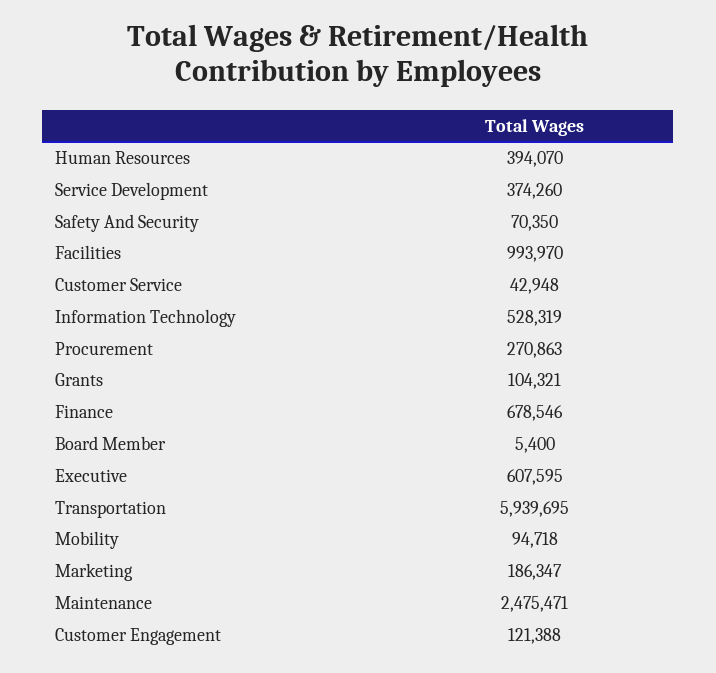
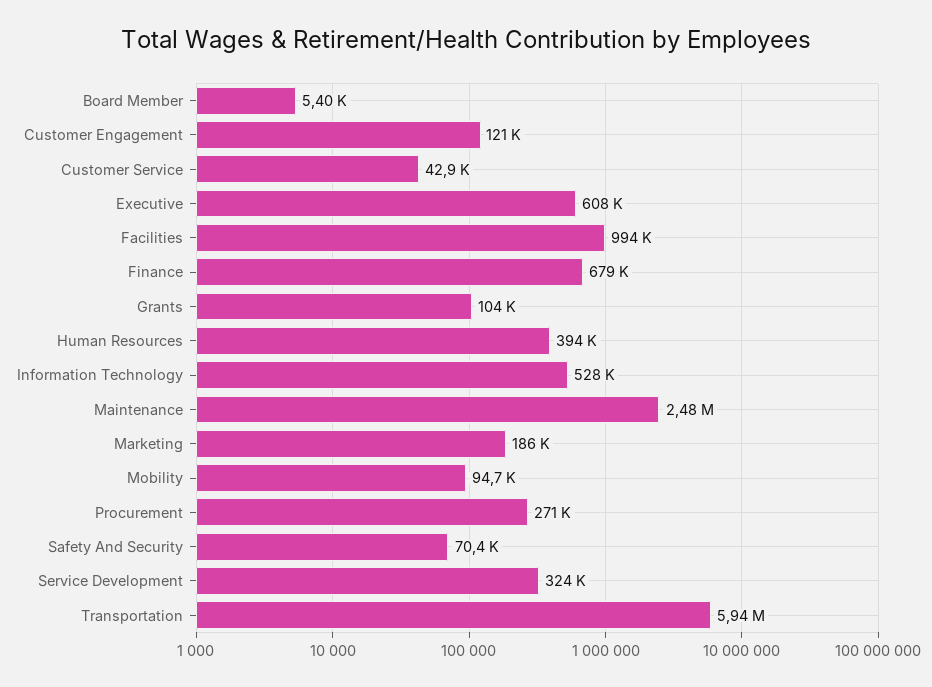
  {
    "Human Resources": 394070,
-   "Service Development": 374260,
+   "Service Development": 324000,
    "Safety And Security": 70350,
    "Facilities": 993970,
    "Customer Service": 42948,
    "Information Technology": 528319,
    "Procurement": 270863,
    "Grants": 104321,
    "Finance": 678546,
    "Board Member": 5400,
    "Executive": 607595,
    "Transportation": 5939695,
    "Mobility": 94718,
    "Marketing": 186347,
    "Maintenance": 2475471,
    "Customer Engagement": 121388
  }

